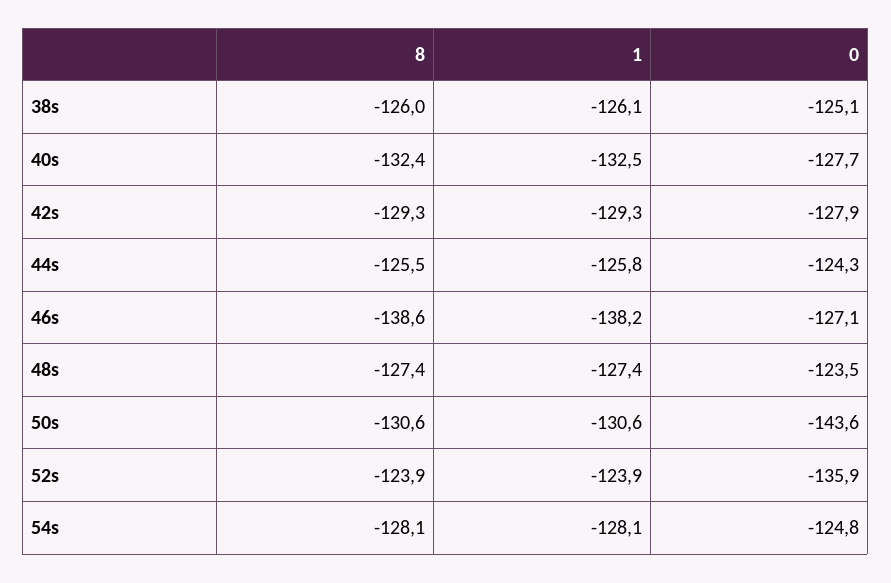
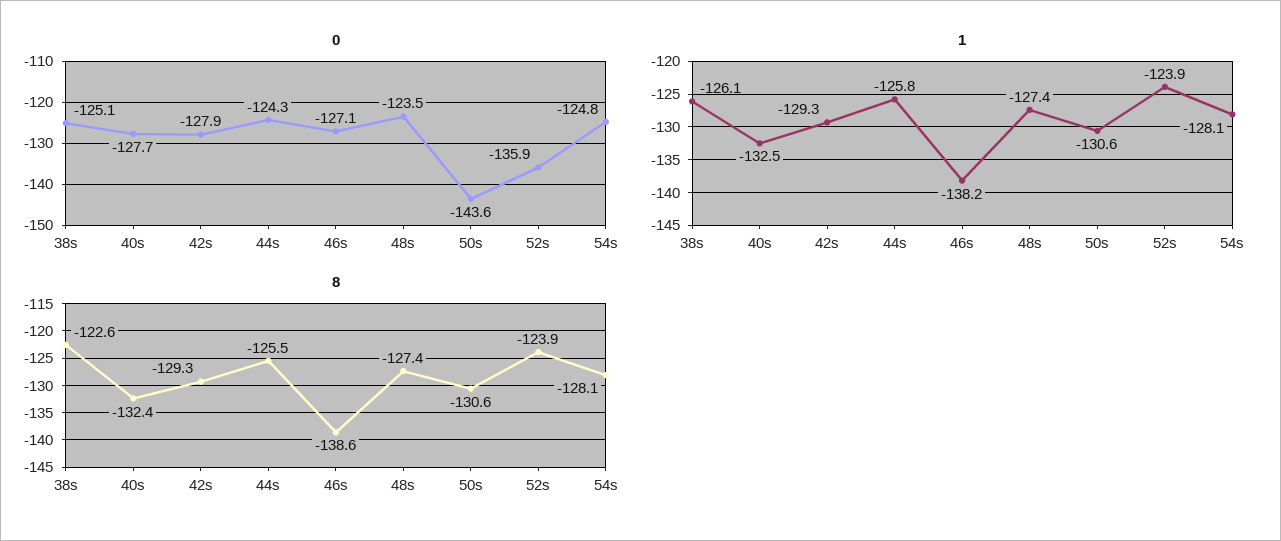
  {
    "8": {
-     "38s": -126,
+     "38s": -122.6,
      "40s": -132.4,
      "42s": -129.3,
      "44s": -125.5,
      "46s": -138.6,
      "48s": -127.4,
      "50s": -130.6,
      "52s": -123.9,
      "54s": -128.1
    },
    "1": {
      "38s": -126.1,
      "40s": -132.5,
      "42s": -129.3,
      "44s": -125.8,
      "46s": -138.2,
      "48s": -127.4,
      "50s": -130.6,
      "52s": -123.9,
      "54s": -128.1
    },
    "0": {
      "38s": -125.1,
      "40s": -127.7,
      "42s": -127.9,
      "44s": -124.3,
      "46s": -127.1,
      "48s": -123.5,
      "50s": -143.6,
      "52s": -135.9,
      "54s": -124.8
    }
  }

